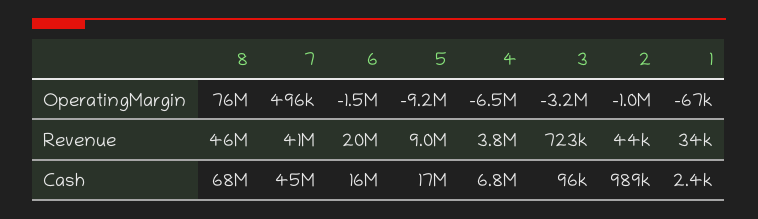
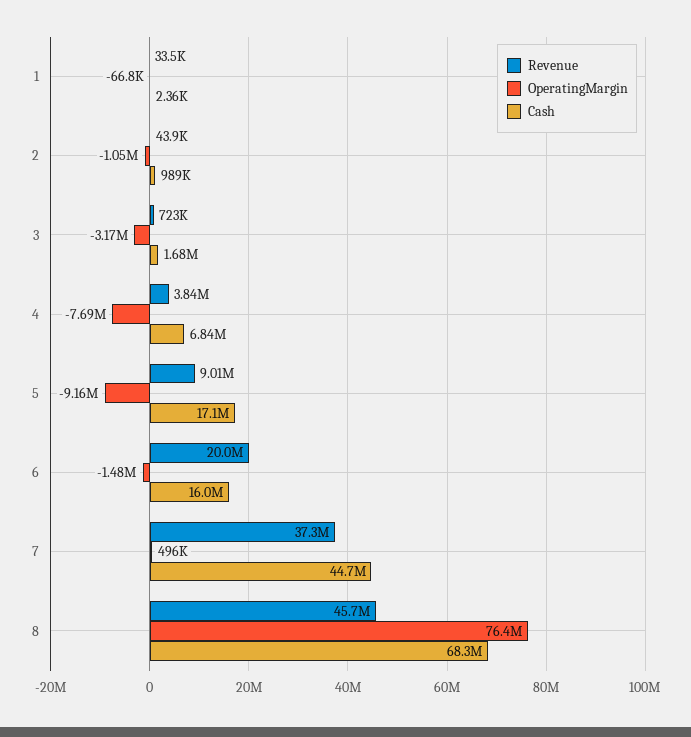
  {
    "OperatingMargin": {
      "8": 76400000,
      "7": 496000,
      "6": -1480000,
      "5": -9160000,
-     "4": -6500000,
+     "4": -7690000,
      "3": -3170000,
      "2": -1050000,
      "1": -66800
    },
    "Revenue": {
      "8": 45700000,
-     "7": 41000000,
+     "7": 37300000,
      "6": 20000000,
      "5": 9010000,
      "4": 3840000,
      "3": 723000,
      "2": 43900,
      "1": 33500
    },
    "Cash": {
      "8": 68300000,
      "7": 44700000,
      "6": 16000000,
      "5": 17100000,
      "4": 6840000,
-     "3": 96000,
+     "3": 1680000,
      "2": 989000,
      "1": 2360
    }
  }

